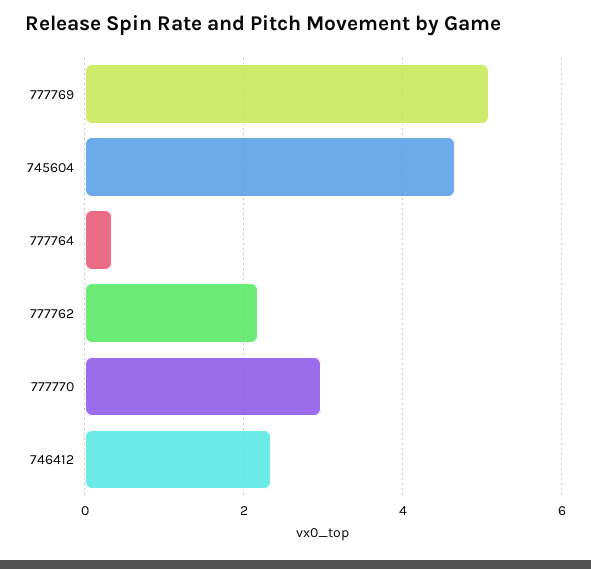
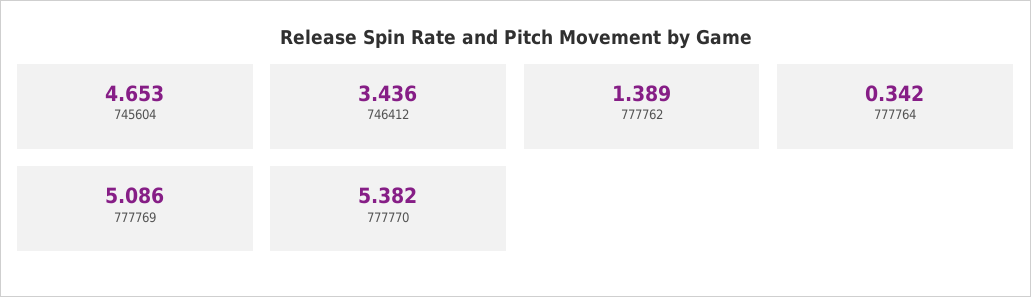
  {
    "777769": 5.086,
    "745604": 4.653,
    "777764": 0.342,
-   "777762": 2.2,
+   "777762": 1.389,
-   "777770": 3,
+   "777770": 5.382,
-   "746412": 2.4
+   "746412": 3.436
  }

